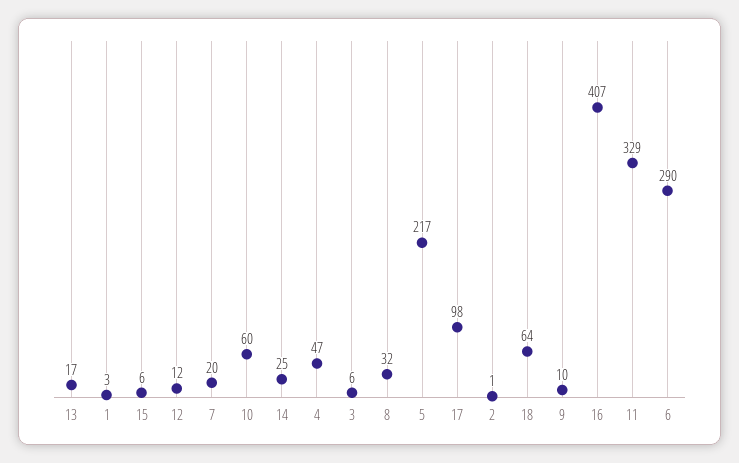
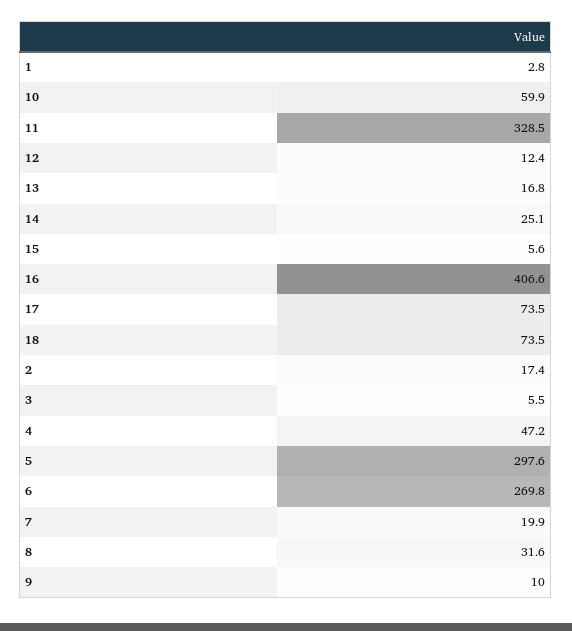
  {
    "13": 16.8,
    "1": 2.8,
    "15": 5.6,
    "12": 12.4,
    "7": 19.9,
    "10": 59.9,
    "14": 25.1,
    "4": 47.2,
    "3": 5.5,
    "8": 31.6,
-   "5": 217,
+   "5": 297.6,
-   "17": 98,
+   "17": 73.5,
-   "2": 1,
+   "2": 17.4,
-   "18": 64,
+   "18": 73.5,
    "9": 10,
    "16": 406.6,
    "11": 328.5,
-   "6": 290
+   "6": 269.8
  }

